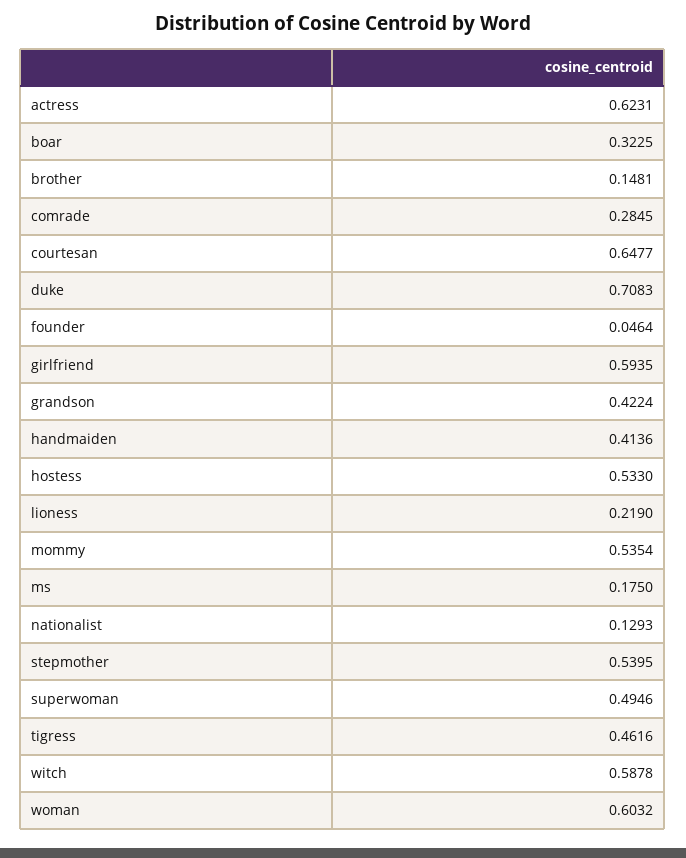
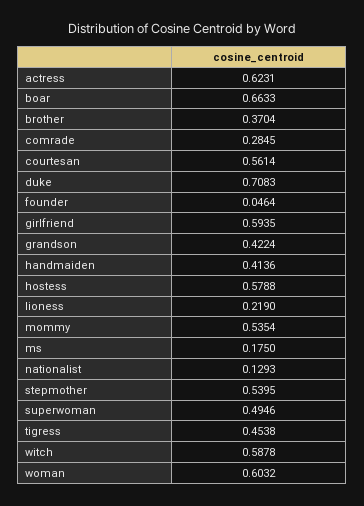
  {
    "actress": 0.6231,
-   "boar": 0.3225,
+   "boar": 0.6633,
-   "brother": 0.1481,
+   "brother": 0.3704,
    "comrade": 0.2845,
-   "courtesan": 0.6477,
+   "courtesan": 0.5614,
    "duke": 0.7083,
    "founder": 0.0464,
    "girlfriend": 0.5935,
    "grandson": 0.4224,
    "handmaiden": 0.4136,
-   "hostess": 0.533,
+   "hostess": 0.5788,
    "lioness": 0.219,
    "mommy": 0.5354,
    "ms": 0.175,
    "nationalist": 0.1293,
    "stepmother": 0.5395,
    "superwoman": 0.4946,
-   "tigress": 0.4616,
+   "tigress": 0.4538,
    "witch": 0.5878,
    "woman": 0.6032
  }

